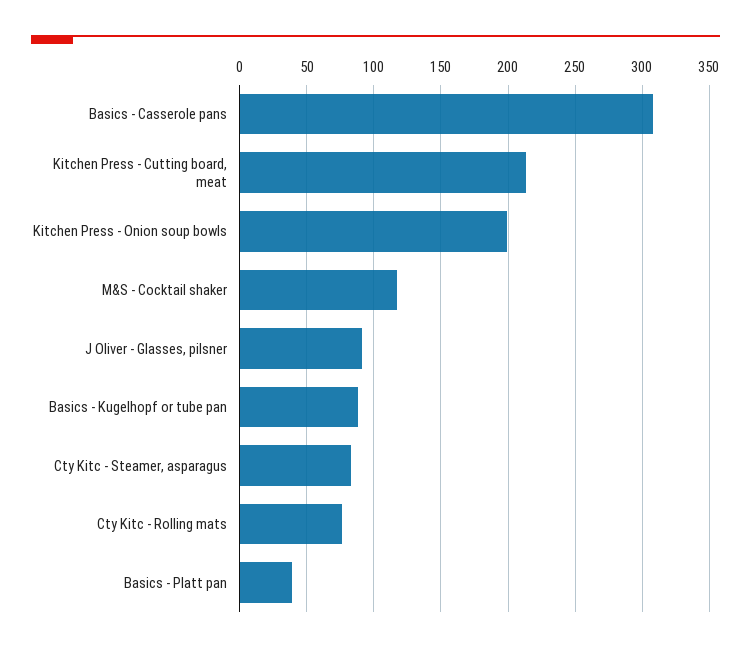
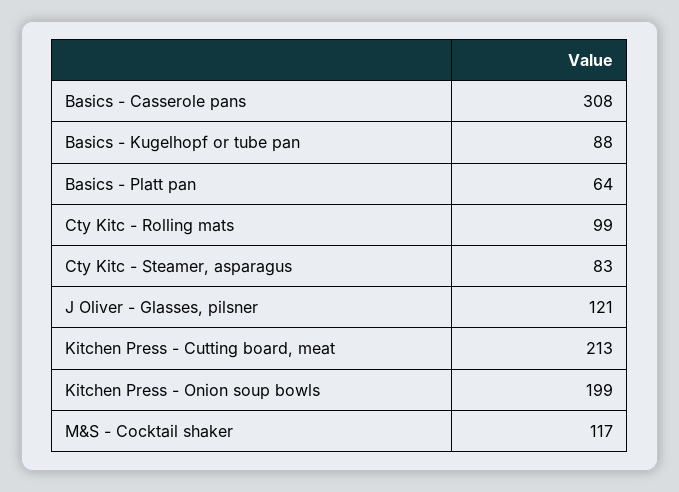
  {
    "Basics - Casserole pans": 308,
    "Kitchen Press - Cutting board, meat": 213,
    "Kitchen Press - Onion soup bowls": 199,
    "M&S - Cocktail shaker": 117,
-   "J Oliver - Glasses, pilsner": 90,
+   "J Oliver - Glasses, pilsner": 121,
    "Basics - Kugelhopf or tube pan": 88,
    "Cty Kitc - Steamer, asparagus": 83,
-   "Cty Kitc - Rolling mats": 75,
+   "Cty Kitc - Rolling mats": 99,
-   "Basics - Platt pan": 40
+   "Basics - Platt pan": 64
  }

